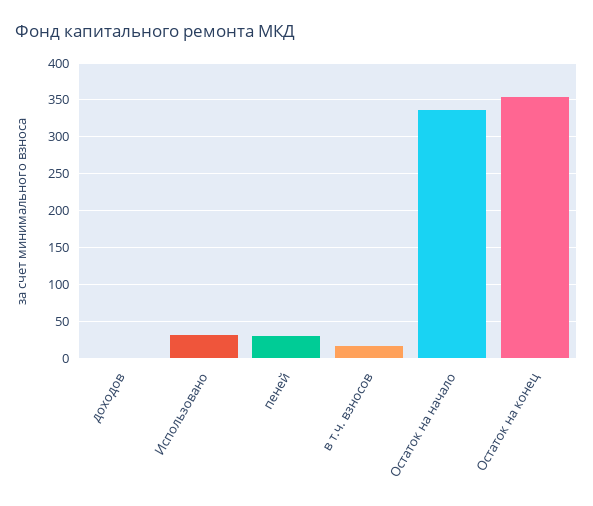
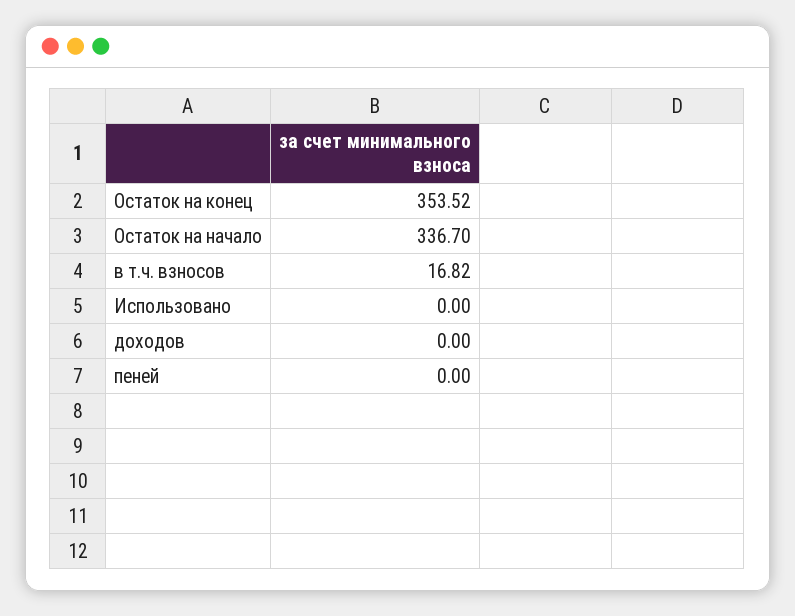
  {
    "доходов": 0,
-   "Использовано": 30,
+   "Использовано": 0,
-   "пеней": 30,
+   "пеней": 0,
    "в т.ч. взносов": 16.82,
    "Остаток на начало": 336.7,
    "Остаток на конец": 353.52
  }

